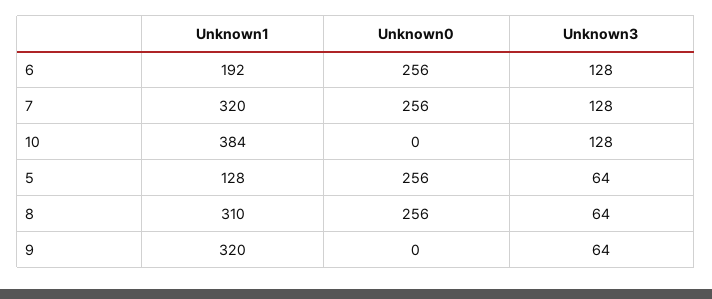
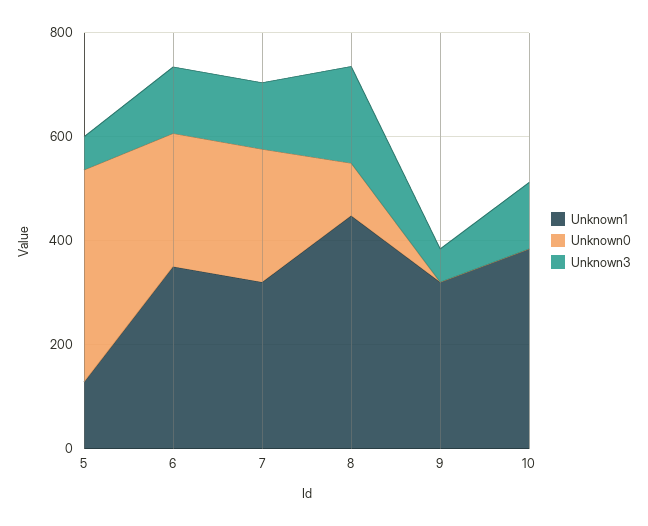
  {
    "Unknown1": {
-     "6": 192,
+     "6": 350,
      "7": 320,
      "10": 384,
      "5": 128,
-     "8": 310,
+     "8": 450,
      "9": 320
    },
    "Unknown0": {
      "6": 256,
      "7": 256,
      "10": 0,
-     "5": 256,
+     "5": 400,
-     "8": 256,
+     "8": 100,
      "9": 0
    },
    "Unknown3": {
      "6": 128,
      "7": 128,
      "10": 128,
      "5": 64,
-     "8": 64,
+     "8": 200,
      "9": 64
    }
  }

